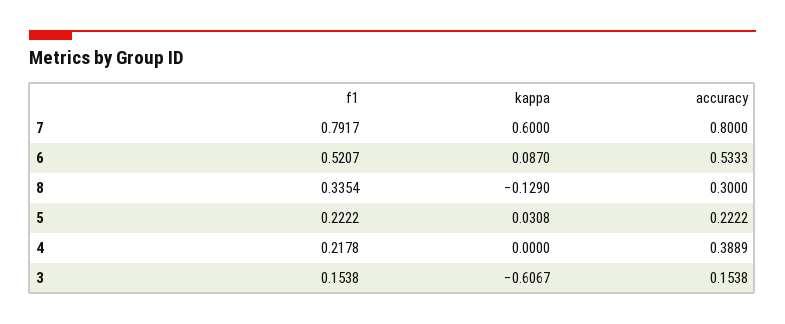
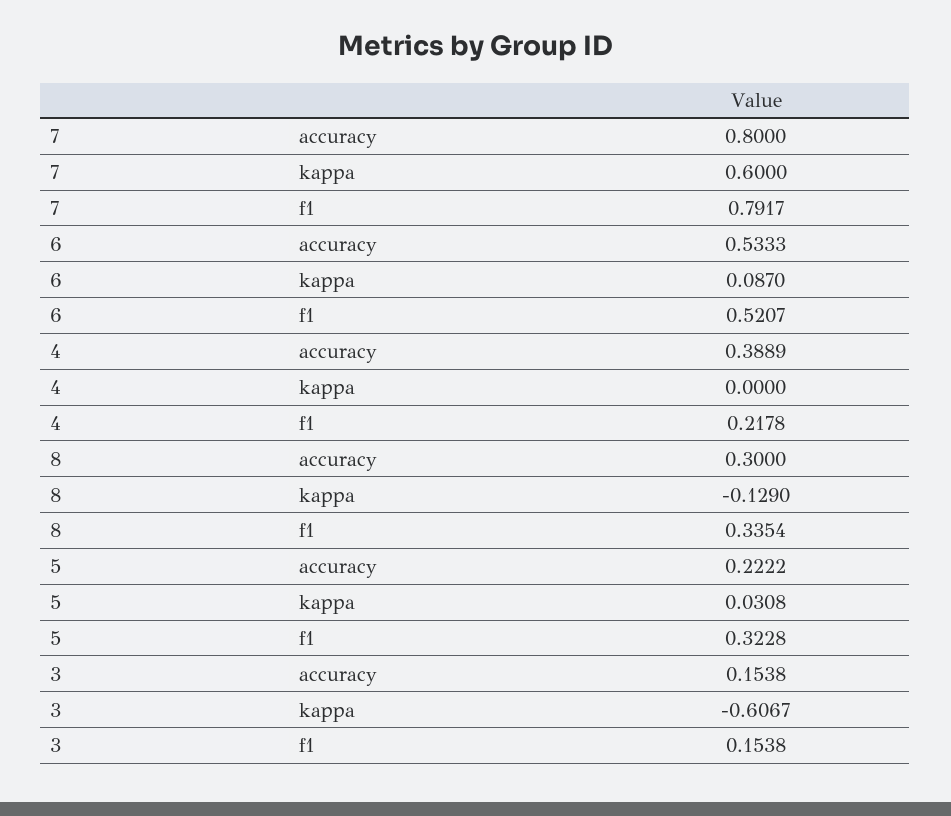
  {
    "f1": {
      "7": 0.7917,
      "6": 0.5207,
      "8": 0.3354,
-     "5": 0.2222,
+     "5": 0.3228,
      "4": 0.2178,
      "3": 0.1538
    },
    "kappa": {
      "7": 0.6,
      "6": 0.087,
      "8": -0.129,
      "5": 0.0308,
      "4": 0,
      "3": -0.6067
    },
    "accuracy": {
      "7": 0.8,
      "6": 0.5333,
      "8": 0.3,
      "5": 0.2222,
      "4": 0.3889,
      "3": 0.1538
    }
  }

